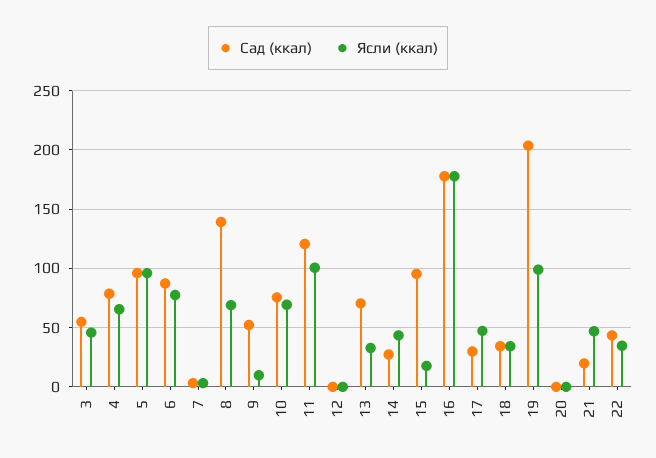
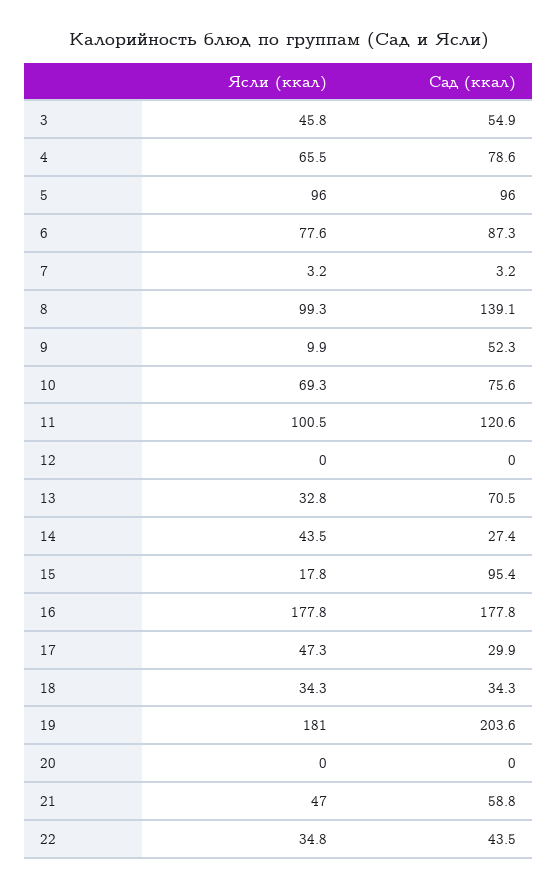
  {
    "Сад (ккал)": {
      "3": 54.9,
      "4": 78.6,
      "5": 96,
      "6": 87.3,
      "7": 3.2,
      "8": 139.1,
      "9": 52.3,
      "10": 75.6,
      "11": 120.6,
      "12": 0,
      "13": 70.5,
      "14": 27.4,
      "15": 95.4,
      "16": 177.8,
      "17": 29.9,
      "18": 34.3,
      "19": 203.6,
      "20": 0,
-     "21": 20,
+     "21": 58.8,
      "22": 43.5
    },
    "Ясли (ккал)": {
      "3": 45.8,
      "4": 65.5,
      "5": 96,
      "6": 77.6,
      "7": 3.2,
-     "8": 70,
+     "8": 99.3,
      "9": 9.9,
      "10": 69.3,
      "11": 100.5,
      "12": 0,
      "13": 32.8,
      "14": 43.5,
      "15": 17.8,
      "16": 177.8,
      "17": 47.3,
      "18": 34.3,
-     "19": 100,
+     "19": 181,
      "20": 0,
      "21": 47,
      "22": 34.8
    }
  }

